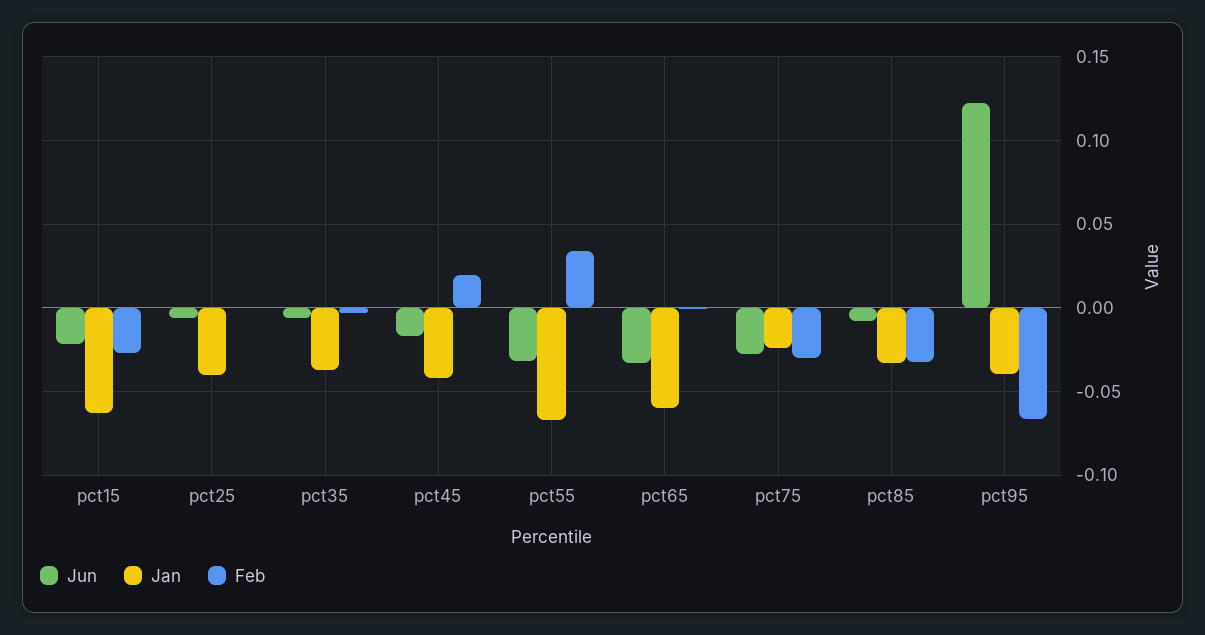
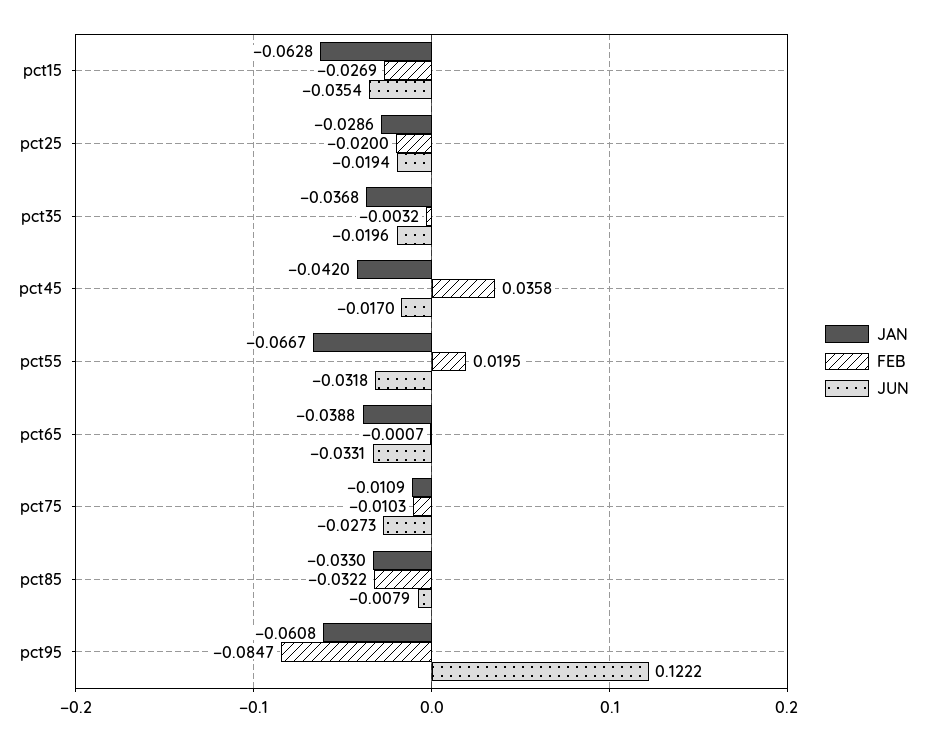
  {
    "Jun": {
-     "pct15": -0.02,
+     "pct15": -0.0354,
-     "pct25": -0.005,
+     "pct25": -0.0194,
-     "pct35": -0.005,
+     "pct35": -0.0196,
      "pct45": -0.017,
      "pct55": -0.0318,
      "pct65": -0.0331,
      "pct75": -0.0273,
      "pct85": -0.0079,
      "pct95": 0.1222
    },
    "Jan": {
      "pct15": -0.0628,
-     "pct25": -0.04,
+     "pct25": -0.0286,
      "pct35": -0.0368,
      "pct45": -0.042,
      "pct55": -0.0667,
-     "pct65": -0.06,
+     "pct65": -0.0388,
-     "pct75": -0.025,
+     "pct75": -0.0109,
      "pct85": -0.033,
-     "pct95": -0.04
+     "pct95": -0.0608
    },
    "Feb": {
      "pct15": -0.0269,
-     "pct25": 0,
+     "pct25": -0.02,
      "pct35": -0.0032,
-     "pct45": 0.02,
+     "pct45": 0.0358,
-     "pct55": 0.035,
+     "pct55": 0.0195,
      "pct65": -0.0007,
-     "pct75": -0.03,
+     "pct75": -0.0103,
      "pct85": -0.0322,
-     "pct95": -0.065
+     "pct95": -0.0847
    }
  }

